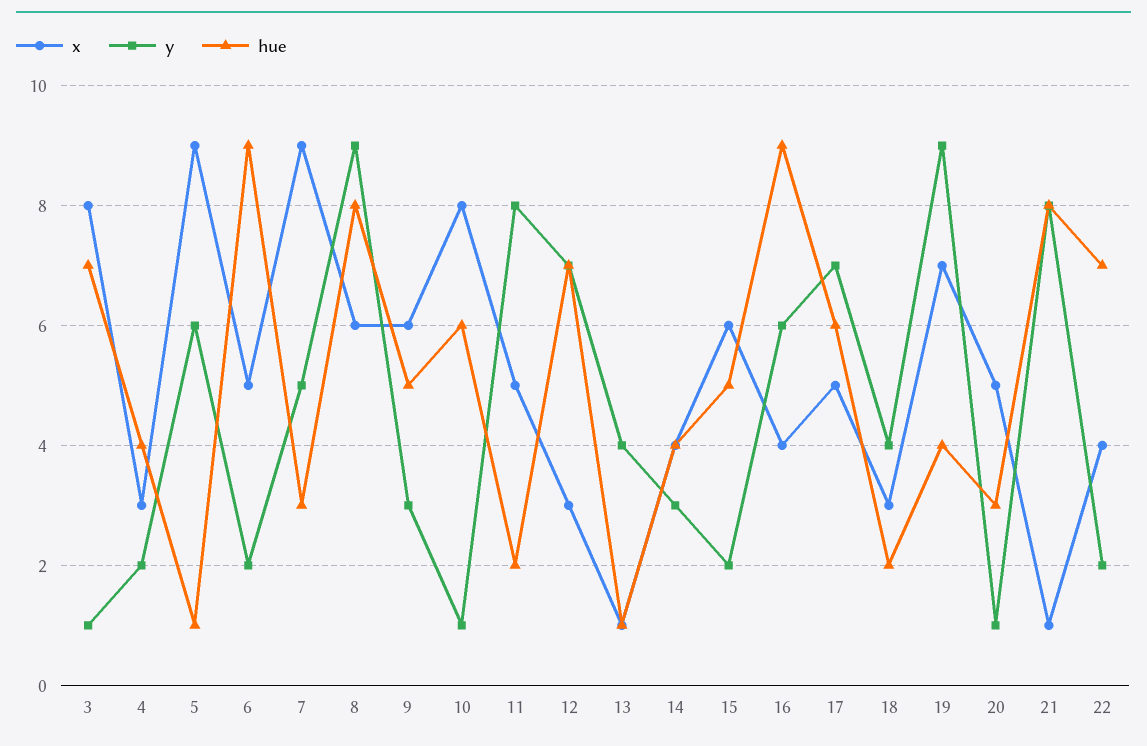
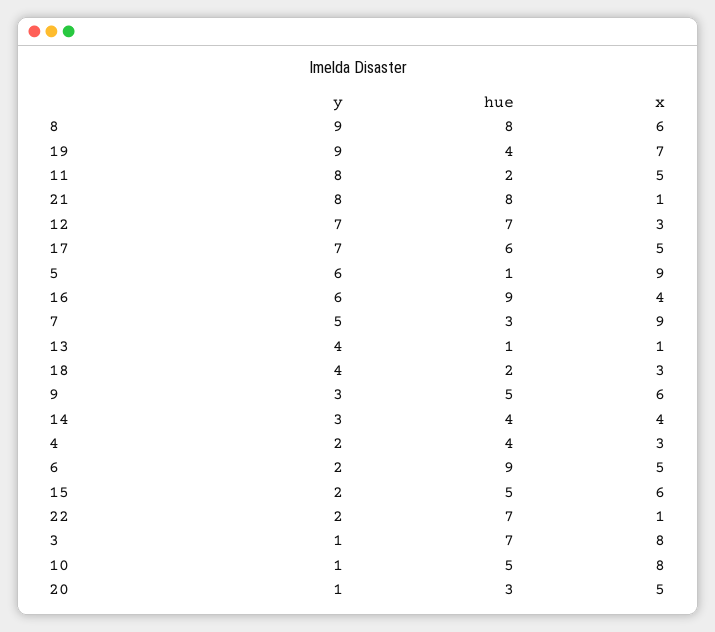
  {
    "x": {
      "3": 8,
      "4": 3,
      "5": 9,
      "6": 5,
      "7": 9,
      "8": 6,
      "9": 6,
      "10": 8,
      "11": 5,
      "12": 3,
      "13": 1,
      "14": 4,
      "15": 6,
      "16": 4,
      "17": 5,
      "18": 3,
      "19": 7,
      "20": 5,
      "21": 1,
-     "22": 4
+     "22": 1
    },
    "y": {
      "3": 1,
      "4": 2,
      "5": 6,
      "6": 2,
      "7": 5,
      "8": 9,
      "9": 3,
      "10": 1,
      "11": 8,
      "12": 7,
      "13": 4,
      "14": 3,
      "15": 2,
      "16": 6,
      "17": 7,
      "18": 4,
      "19": 9,
      "20": 1,
      "21": 8,
      "22": 2
    },
    "hue": {
      "3": 7,
      "4": 4,
      "5": 1,
      "6": 9,
      "7": 3,
      "8": 8,
      "9": 5,
-     "10": 6,
+     "10": 5,
      "11": 2,
      "12": 7,
      "13": 1,
      "14": 4,
      "15": 5,
      "16": 9,
      "17": 6,
      "18": 2,
      "19": 4,
      "20": 3,
      "21": 8,
      "22": 7
    }
  }

